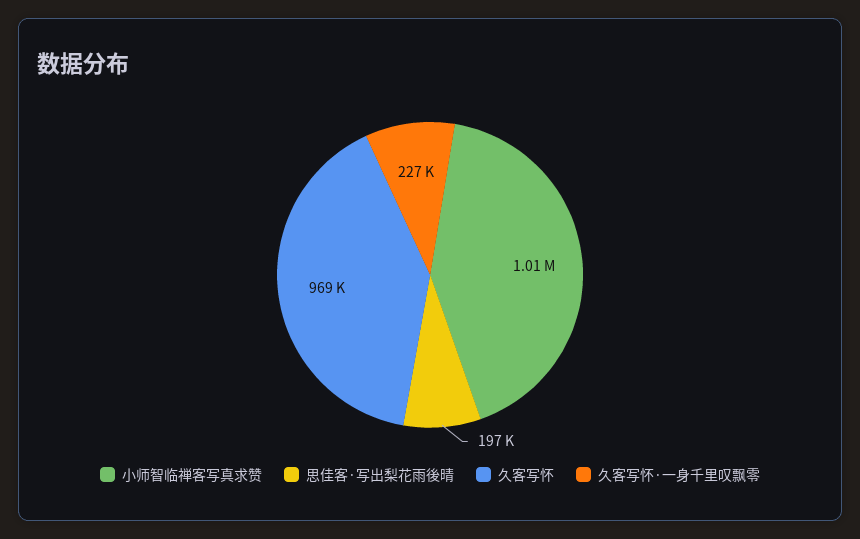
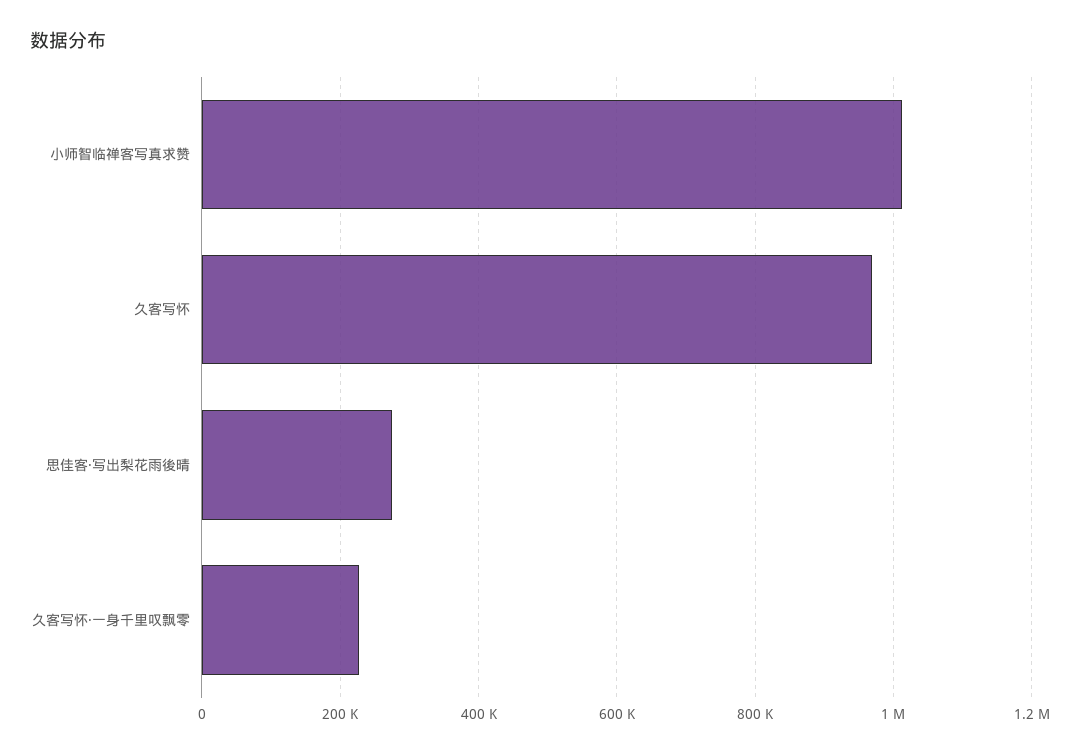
  {
    "小师智临禅客写真求赞": 1010000,
-   "思佳客·写出梨花雨後晴": 197000,
+   "思佳客·写出梨花雨後晴": 280000,
    "久客写怀": 969000,
    "久客写怀·一身千里叹飘零": 227000
  }

